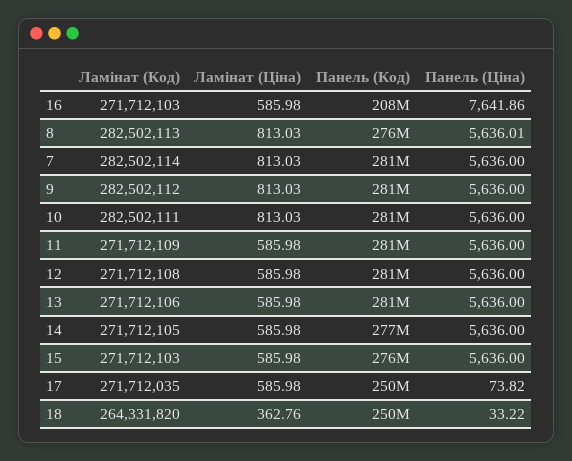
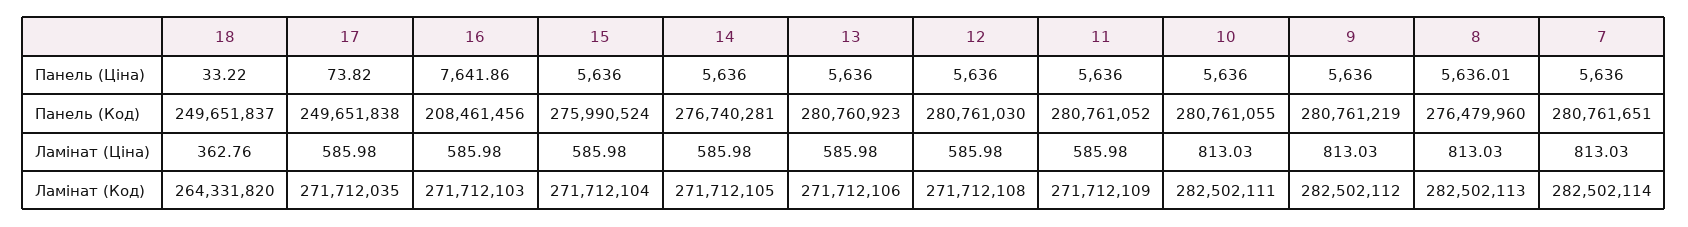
  {
    "Ламінат (Код)": {
      "16": 271712103,
      "8": 282502113,
      "7": 282502114,
      "9": 282502112,
      "10": 282502111,
      "11": 271712109,
      "12": 271712108,
      "13": 271712106,
      "14": 271712105,
-     "15": 271712103,
+     "15": 271712104,
      "17": 271712035,
      "18": 264331820
    },
    "Ламінат (Ціна)": {
      "16": 585.98,
      "8": 813.03,
      "7": 813.03,
      "9": 813.03,
      "10": 813.03,
      "11": 585.98,
      "12": 585.98,
      "13": 585.98,
      "14": 585.98,
      "15": 585.98,
      "17": 585.98,
      "18": 362.76
    },
    "Панель (Код)": {
      "16": 208461456,
      "8": 276479960,
      "7": 280761651,
      "9": 280761219,
      "10": 280761055,
      "11": 280761052,
      "12": 280761030,
      "13": 280760923,
      "14": 276740281,
      "15": 275990524,
      "17": 249651838,
      "18": 249651837
    },
    "Панель (Ціна)": {
      "16": 7641.86,
      "8": 5636.01,
      "7": 5636,
      "9": 5636,
      "10": 5636,
      "11": 5636,
      "12": 5636,
      "13": 5636,
      "14": 5636,
      "15": 5636,
      "17": 73.82,
      "18": 33.22
    }
  }

